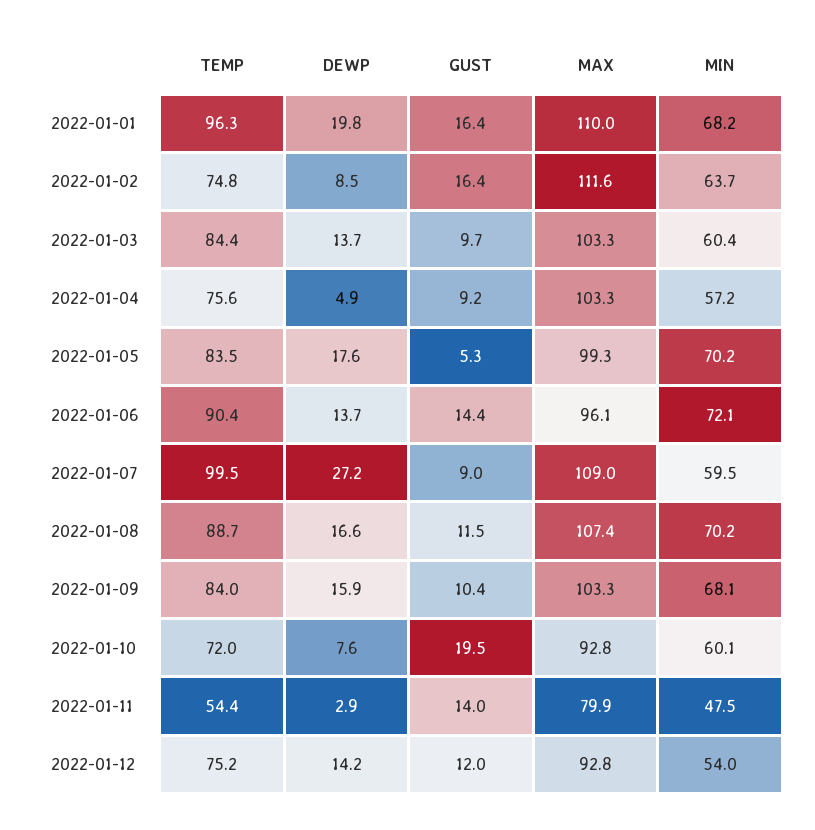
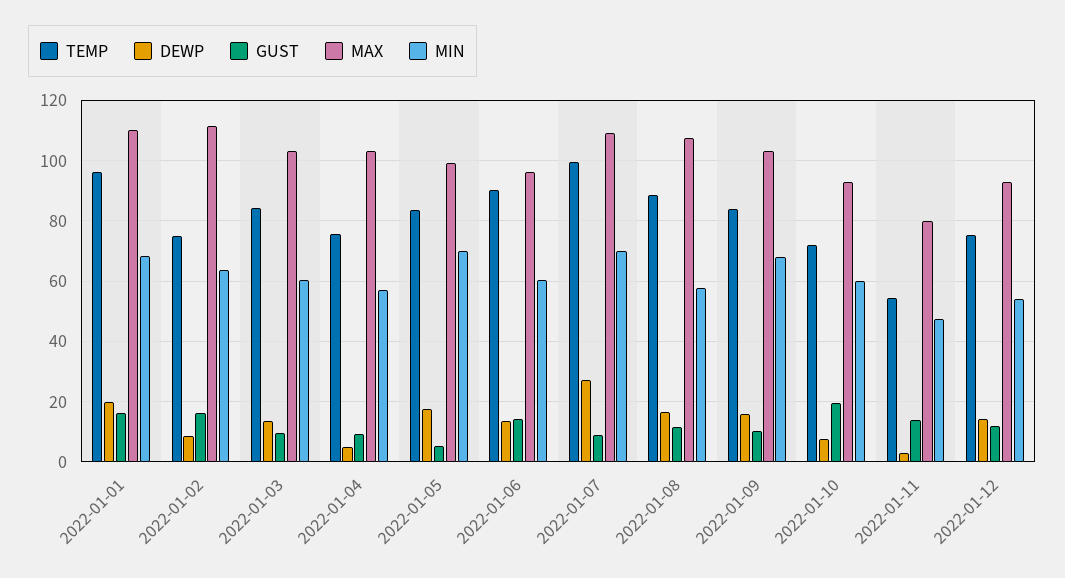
  {
    "TEMP": {
      "2022-01-01": 96.3,
      "2022-01-02": 74.8,
      "2022-01-03": 84.4,
      "2022-01-04": 75.6,
      "2022-01-05": 83.5,
      "2022-01-06": 90.4,
      "2022-01-07": 99.5,
      "2022-01-08": 88.7,
      "2022-01-09": 84,
      "2022-01-10": 72,
      "2022-01-11": 54.4,
      "2022-01-12": 75.2
    },
    "DEWP": {
      "2022-01-01": 19.8,
      "2022-01-02": 8.5,
      "2022-01-03": 13.7,
      "2022-01-04": 4.9,
      "2022-01-05": 17.6,
      "2022-01-06": 13.7,
      "2022-01-07": 27.2,
      "2022-01-08": 16.6,
      "2022-01-09": 15.9,
      "2022-01-10": 7.6,
      "2022-01-11": 2.9,
      "2022-01-12": 14.2
    },
    "GUST": {
      "2022-01-01": 16.4,
      "2022-01-02": 16.4,
      "2022-01-03": 9.7,
      "2022-01-04": 9.2,
      "2022-01-05": 5.3,
      "2022-01-06": 14.4,
      "2022-01-07": 9,
      "2022-01-08": 11.5,
      "2022-01-09": 10.4,
      "2022-01-10": 19.5,
      "2022-01-11": 14,
      "2022-01-12": 12
    },
    "MAX": {
      "2022-01-01": 110,
      "2022-01-02": 111.6,
      "2022-01-03": 103.3,
      "2022-01-04": 103.3,
      "2022-01-05": 99.3,
      "2022-01-06": 96.1,
      "2022-01-07": 109,
      "2022-01-08": 107.4,
      "2022-01-09": 103.3,
      "2022-01-10": 92.8,
      "2022-01-11": 79.9,
      "2022-01-12": 92.8
    },
    "MIN": {
      "2022-01-01": 68.2,
      "2022-01-02": 63.7,
      "2022-01-03": 60.4,
      "2022-01-04": 57.2,
      "2022-01-05": 70.2,
-     "2022-01-06": 72.1,
+     "2022-01-06": 60,
-     "2022-01-07": 59.5,
+     "2022-01-07": 70,
-     "2022-01-08": 70.2,
+     "2022-01-08": 58,
      "2022-01-09": 68.1,
      "2022-01-10": 60.1,
      "2022-01-11": 47.5,
      "2022-01-12": 54
    }
  }

